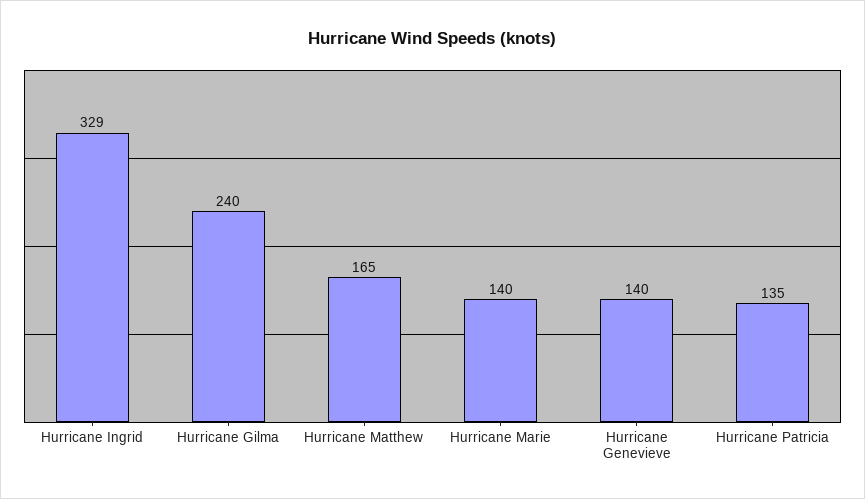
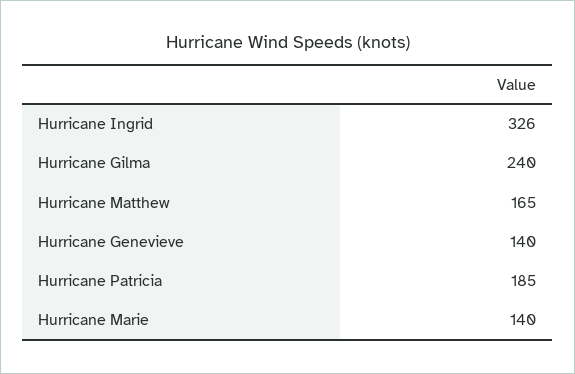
  {
-   "Hurricane Ingrid": 329,
+   "Hurricane Ingrid": 326,
    "Hurricane Gilma": 240,
    "Hurricane Matthew": 165,
    "Hurricane Marie": 140,
    "Hurricane Genevieve": 140,
-   "Hurricane Patricia": 135
+   "Hurricane Patricia": 185
  }

